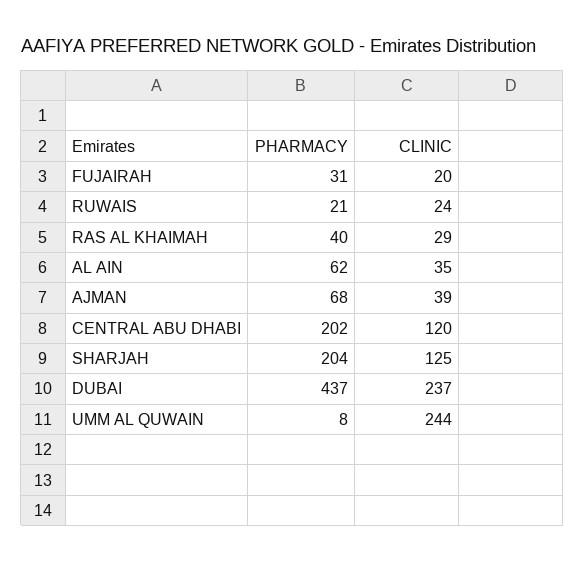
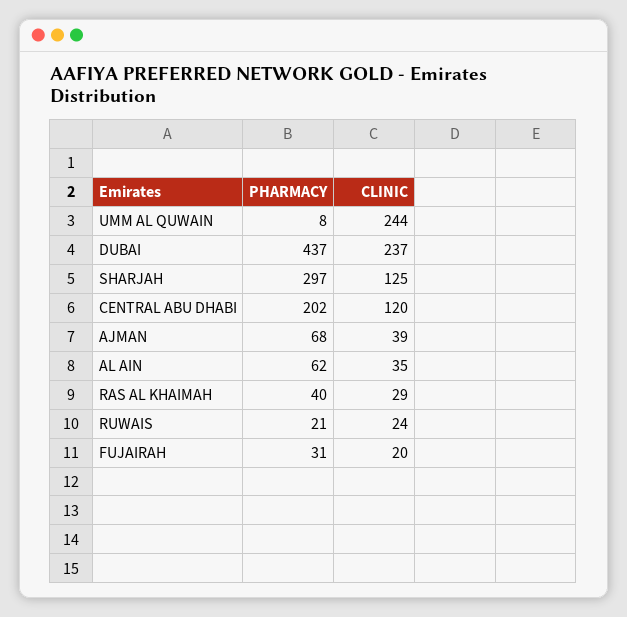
  {
    "PHARMACY": {
      "FUJAIRAH": 31,
      "RUWAIS": 21,
      "RAS AL KHAIMAH": 40,
      "AL AIN": 62,
      "AJMAN": 68,
      "CENTRAL ABU DHABI": 202,
-     "SHARJAH": 204,
+     "SHARJAH": 297,
      "DUBAI": 437,
      "UMM AL QUWAIN": 8
    },
    "CLINIC": {
      "FUJAIRAH": 20,
      "RUWAIS": 24,
      "RAS AL KHAIMAH": 29,
      "AL AIN": 35,
      "AJMAN": 39,
      "CENTRAL ABU DHABI": 120,
      "SHARJAH": 125,
      "DUBAI": 237,
      "UMM AL QUWAIN": 244
    }
  }

